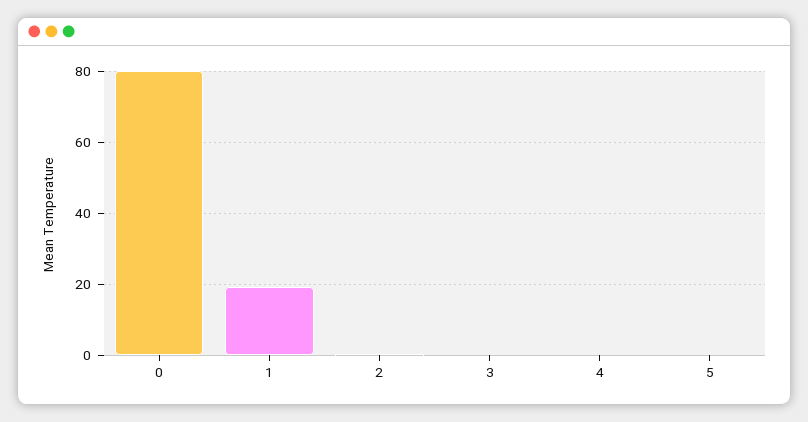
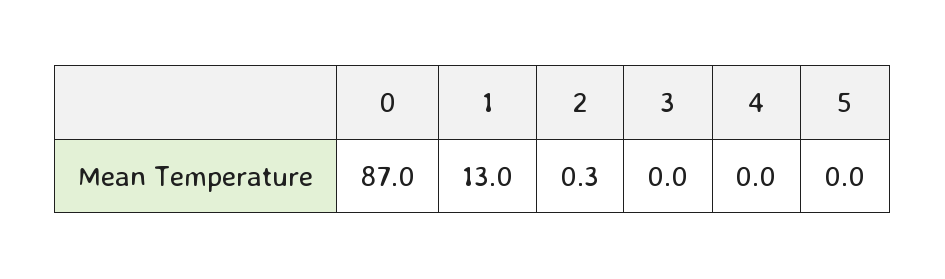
  {
-   "0": 80,
+   "0": 87,
-   "1": 20,
+   "1": 13,
    "2": 0.3,
    "3": 0,
    "4": 0,
    "5": 0
  }

